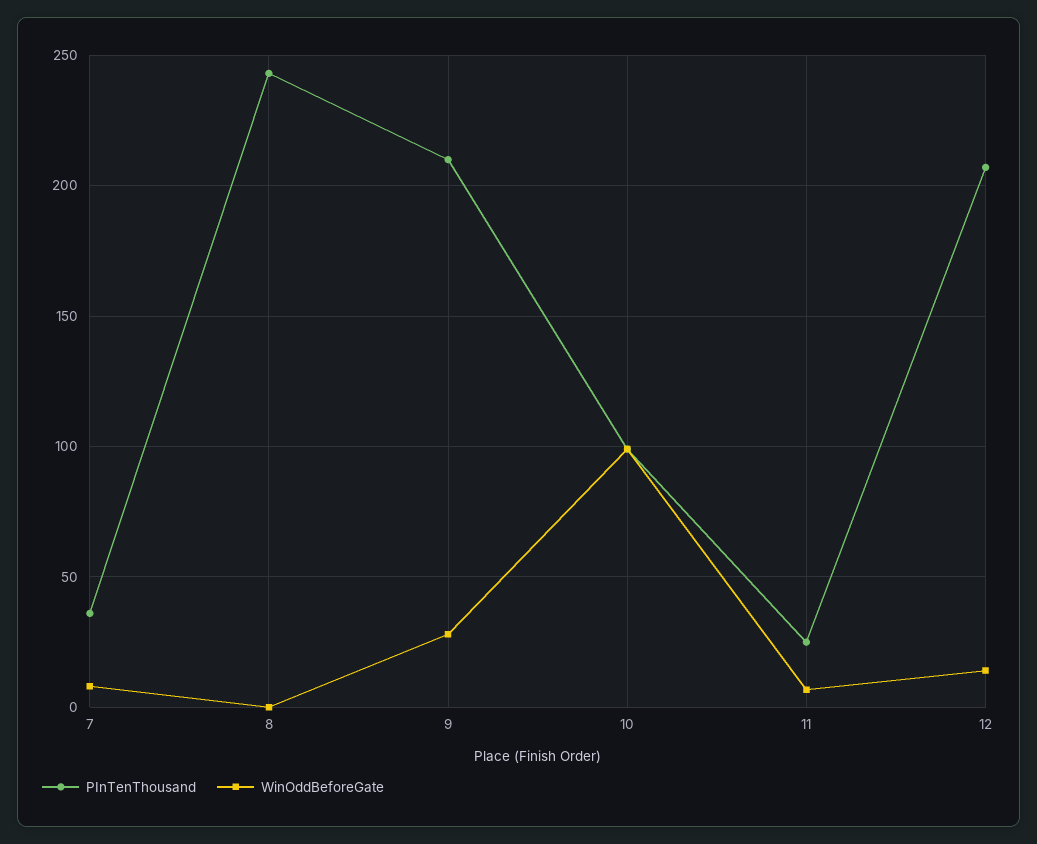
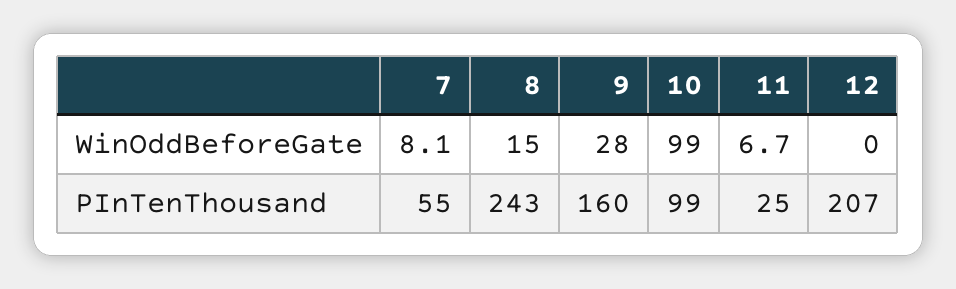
  {
    "PInTenThousand": {
-     "7": 35,
+     "7": 55,
      "8": 243,
-     "9": 210,
+     "9": 160,
      "10": 99,
      "11": 25,
      "12": 207
    },
    "WinOddBeforeGate": {
      "7": 8.1,
-     "8": 0,
+     "8": 15,
      "9": 28,
      "10": 99,
      "11": 6.7,
-     "12": 15
+     "12": 0
    }
  }

